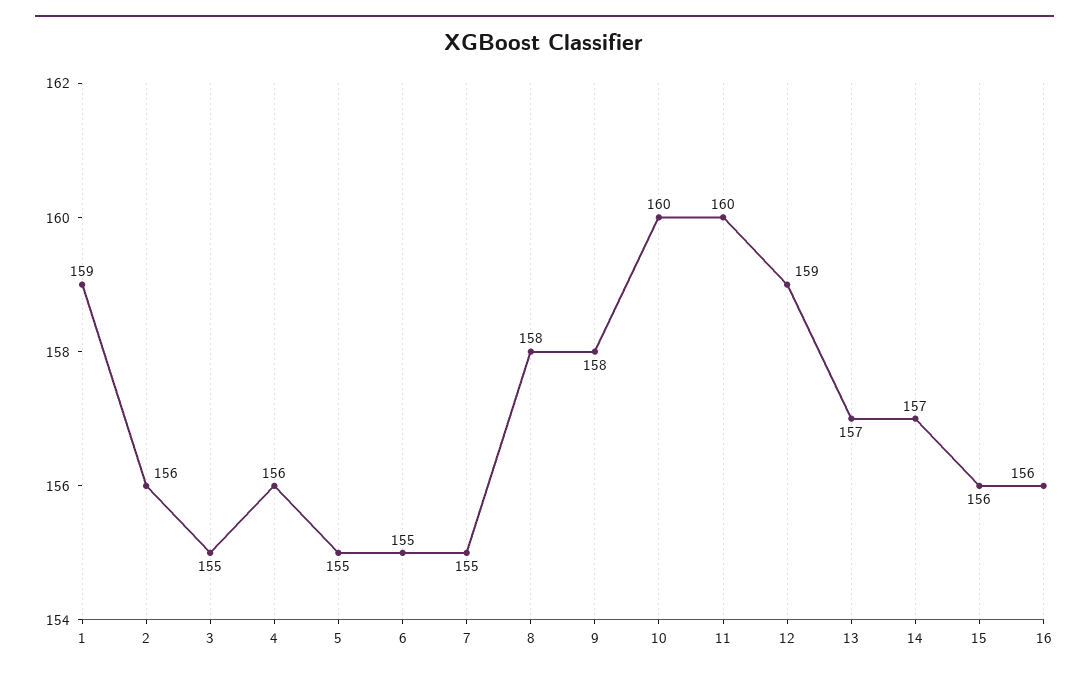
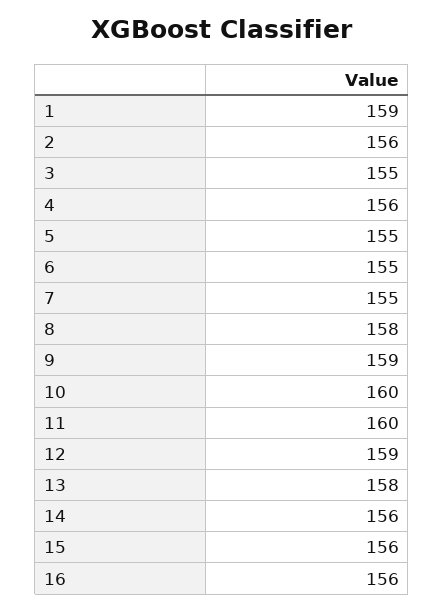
  {
    "1": 159,
    "2": 156,
    "3": 155,
    "4": 156,
    "5": 155,
    "6": 155,
    "7": 155,
    "8": 158,
-   "9": 158,
+   "9": 159,
    "10": 160,
    "11": 160,
    "12": 159,
-   "13": 157,
+   "13": 158,
-   "14": 157,
+   "14": 156,
    "15": 156,
    "16": 156
  }

